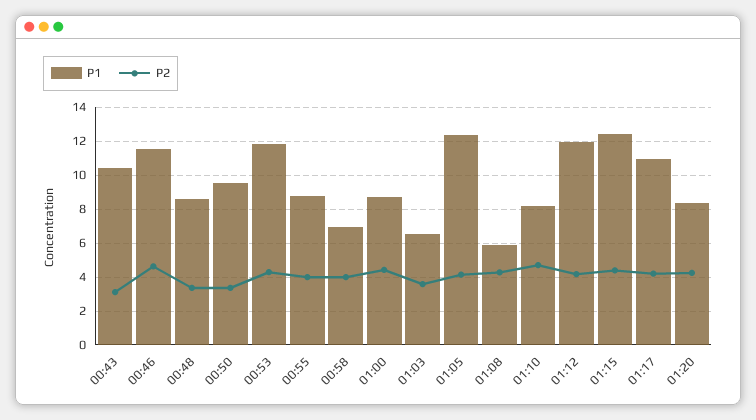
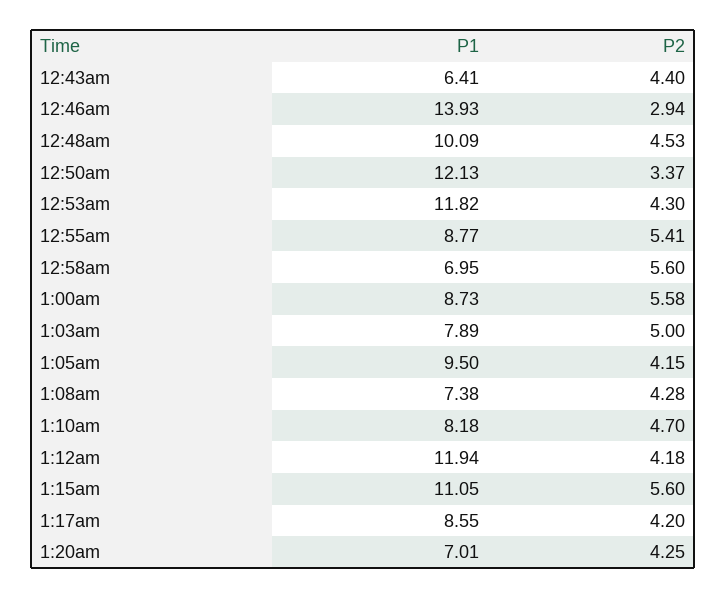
  {
    "P1": {
-     "00:43": 10.5,
+     "00:43": 6.41,
-     "00:46": 11.5,
+     "00:46": 13.93,
-     "00:48": 8.5,
+     "00:48": 10.09,
-     "00:50": 9.5,
+     "00:50": 12.13,
      "00:53": 11.82,
      "00:55": 8.77,
      "00:58": 6.95,
      "01:00": 8.73,
-     "01:03": 6.5,
+     "01:03": 7.89,
-     "01:05": 12.5,
+     "01:05": 9.5,
-     "01:08": 6,
+     "01:08": 7.38,
      "01:10": 8.18,
      "01:12": 11.94,
-     "01:15": 12.5,
+     "01:15": 11.05,
-     "01:17": 11,
+     "01:17": 8.55,
-     "01:20": 8.5
+     "01:20": 7.01
    },
    "P2": {
-     "00:43": 3,
+     "00:43": 4.4,
-     "00:46": 4.5,
+     "00:46": 2.94,
-     "00:48": 3.5,
+     "00:48": 4.53,
      "00:50": 3.37,
      "00:53": 4.3,
-     "00:55": 4,
+     "00:55": 5.41,
-     "00:58": 4,
+     "00:58": 5.6,
-     "01:00": 4.5,
+     "01:00": 5.58,
-     "01:03": 3.5,
+     "01:03": 5,
      "01:05": 4.15,
      "01:08": 4.28,
      "01:10": 4.7,
      "01:12": 4.18,
-     "01:15": 4.5,
+     "01:15": 5.6,
      "01:17": 4.2,
      "01:20": 4.25
    }
  }

